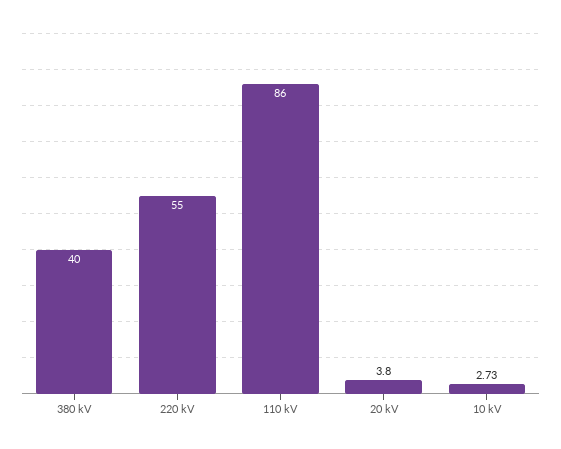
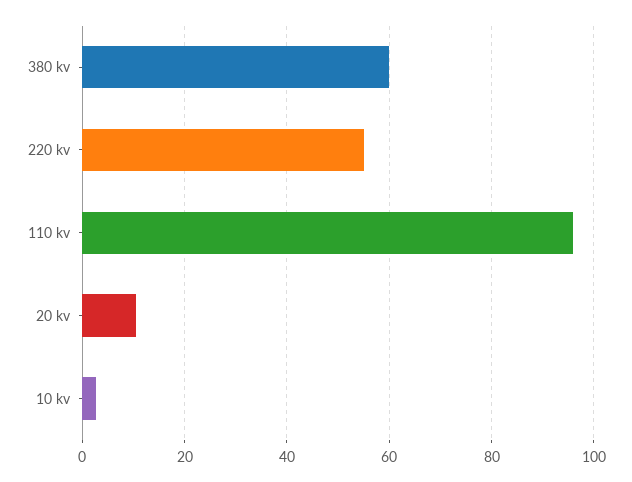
  {
-   "380 kV": 40,
+   "380 kV": 60,
    "220 kV": 55,
-   "110 kV": 86,
+   "110 kV": 96,
-   "20 kV": 3.8,
+   "20 kV": 10,
    "10 kV": 2.73
  }

